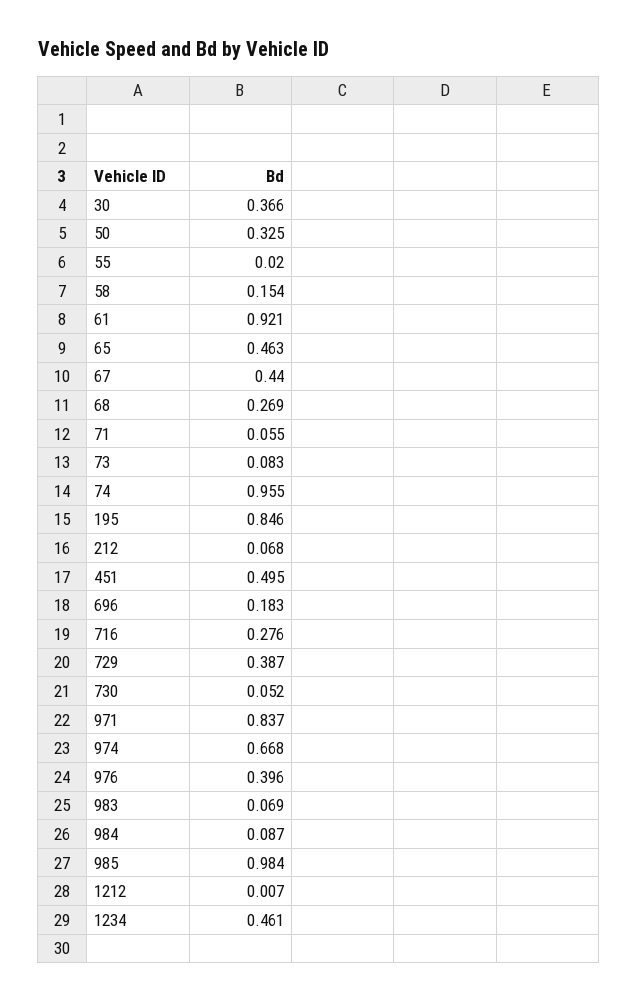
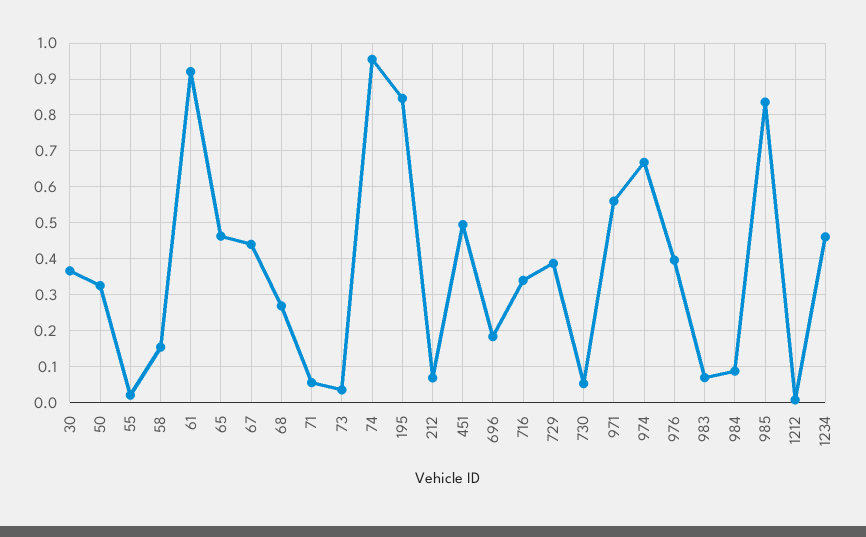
  {
    "30": 0.366,
    "50": 0.325,
    "55": 0.02,
    "58": 0.154,
    "61": 0.921,
    "65": 0.463,
    "67": 0.44,
    "68": 0.269,
    "71": 0.055,
-   "73": 0.083,
+   "73": 0.04,
    "74": 0.955,
    "195": 0.846,
    "212": 0.068,
    "451": 0.495,
    "696": 0.183,
-   "716": 0.276,
+   "716": 0.34,
    "729": 0.387,
    "730": 0.052,
-   "971": 0.837,
+   "971": 0.56,
    "974": 0.668,
    "976": 0.396,
    "983": 0.069,
    "984": 0.087,
-   "985": 0.984,
+   "985": 0.84,
    "1212": 0.007,
    "1234": 0.461
  }

